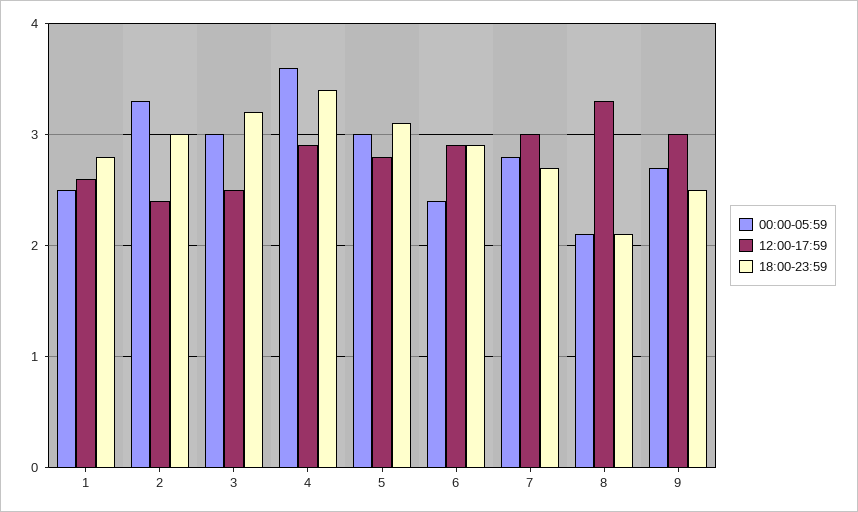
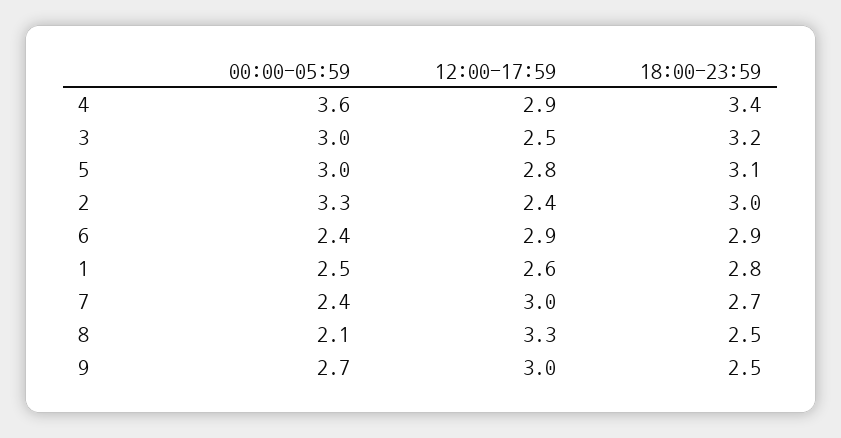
  {
    "00:00-05:59": {
      "1": 2.5,
      "2": 3.3,
      "3": 3,
      "4": 3.6,
      "5": 3,
      "6": 2.4,
-     "7": 2.8,
+     "7": 2.4,
      "8": 2.1,
      "9": 2.7
    },
    "12:00-17:59": {
      "1": 2.6,
      "2": 2.4,
      "3": 2.5,
      "4": 2.9,
      "5": 2.8,
      "6": 2.9,
      "7": 3,
      "8": 3.3,
      "9": 3
    },
    "18:00-23:59": {
      "1": 2.8,
      "2": 3,
      "3": 3.2,
      "4": 3.4,
      "5": 3.1,
      "6": 2.9,
      "7": 2.7,
-     "8": 2.1,
+     "8": 2.5,
      "9": 2.5
    }
  }

